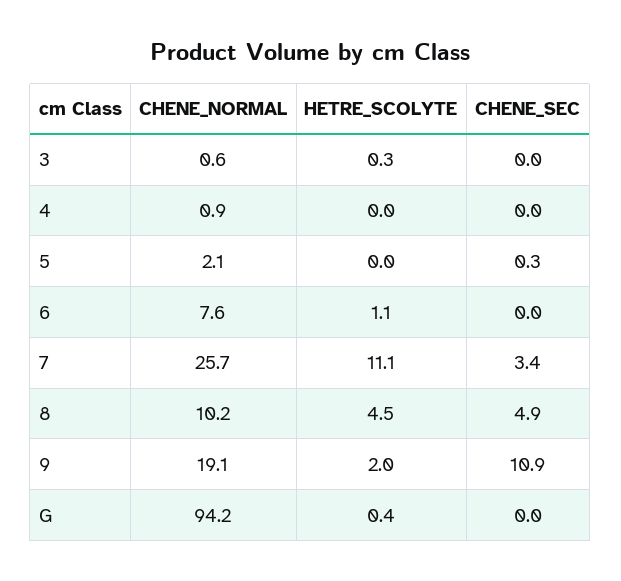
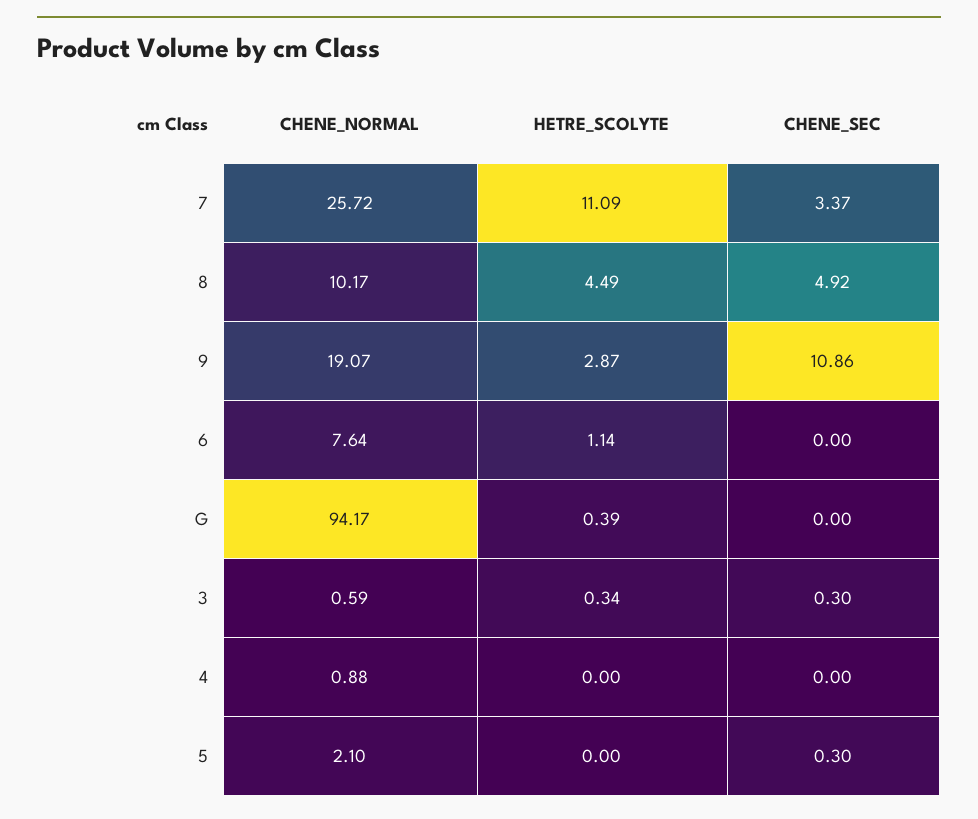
  {
    "CHENE_NORMAL": {
      "3": 0.59,
      "4": 0.88,
      "5": 2.1,
      "6": 7.64,
      "7": 25.72,
      "8": 10.17,
      "9": 19.07,
      "G": 94.17
    },
    "HETRE_SCOLYTE": {
      "3": 0.34,
      "4": 0,
      "5": 0,
      "6": 1.14,
      "7": 11.09,
      "8": 4.49,
-     "9": 2,
+     "9": 2.87,
      "G": 0.39
    },
    "CHENE_SEC": {
-     "3": 0,
+     "3": 0.3,
      "4": 0,
      "5": 0.3,
      "6": 0,
      "7": 3.37,
      "8": 4.92,
      "9": 10.86,
      "G": 0
    }
  }

